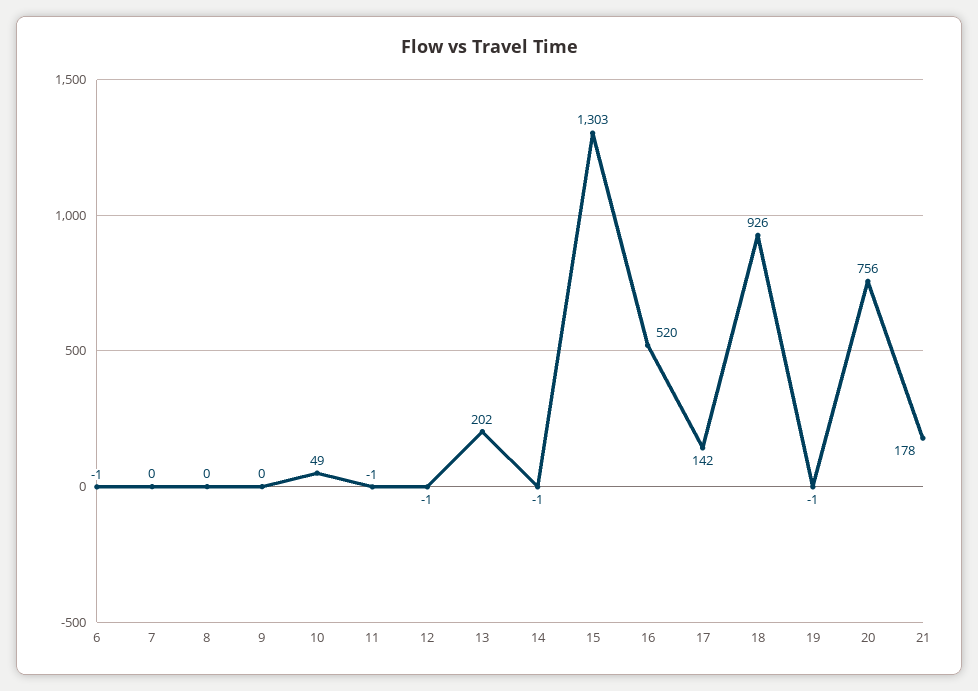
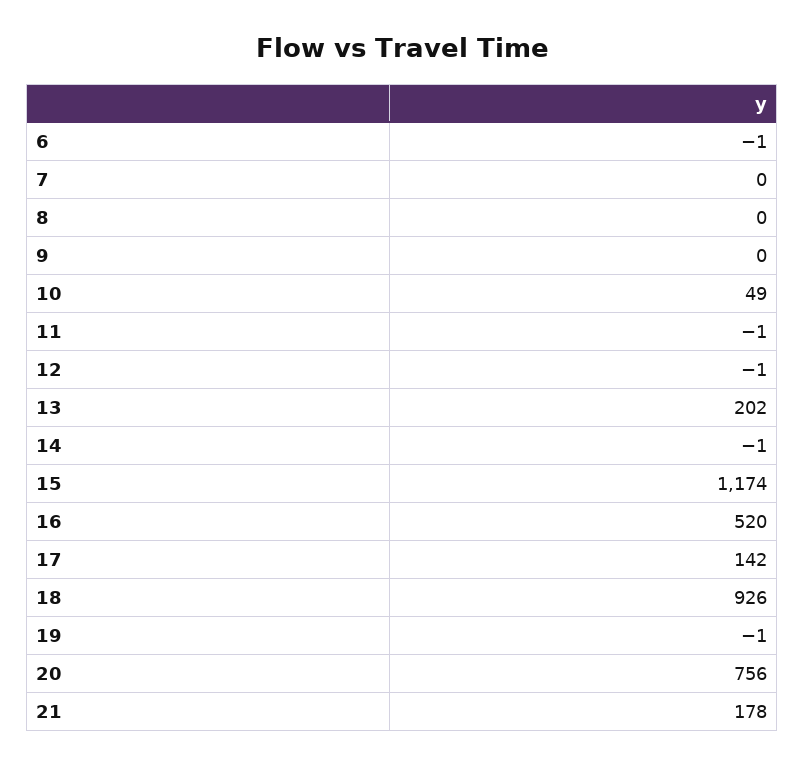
  {
    "6": -1,
    "7": 0,
    "8": 0,
    "9": 0,
    "10": 49,
    "11": -1,
    "12": -1,
    "13": 202,
    "14": -1,
-   "15": 1303,
+   "15": 1174,
    "16": 520,
    "17": 142,
    "18": 926,
    "19": -1,
    "20": 756,
    "21": 178
  }

